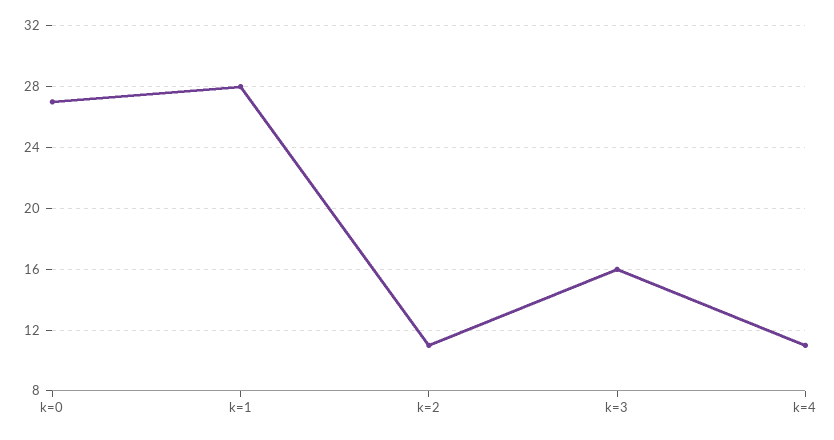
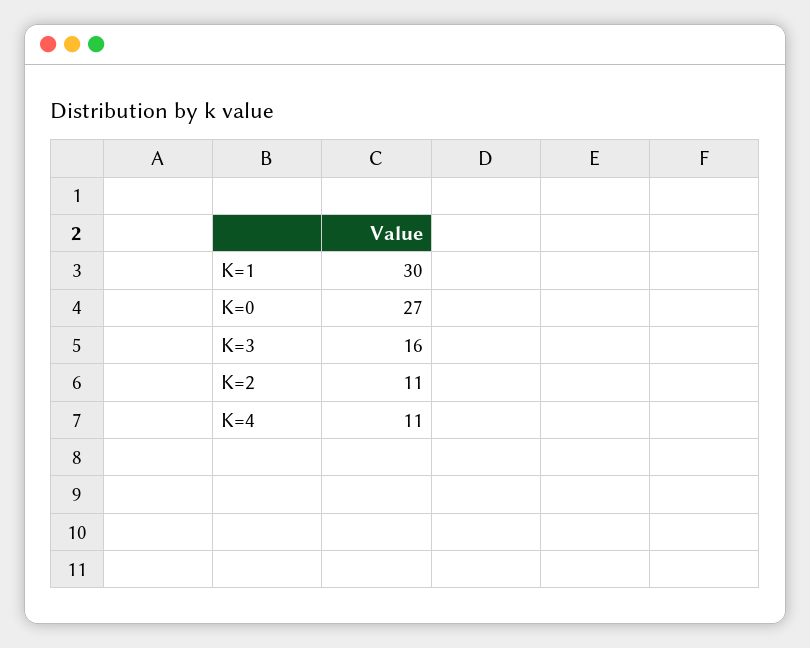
  {
    "k=0": 27,
-   "k=1": 28,
+   "k=1": 30,
    "k=2": 11,
    "k=3": 16,
    "k=4": 11
  }

